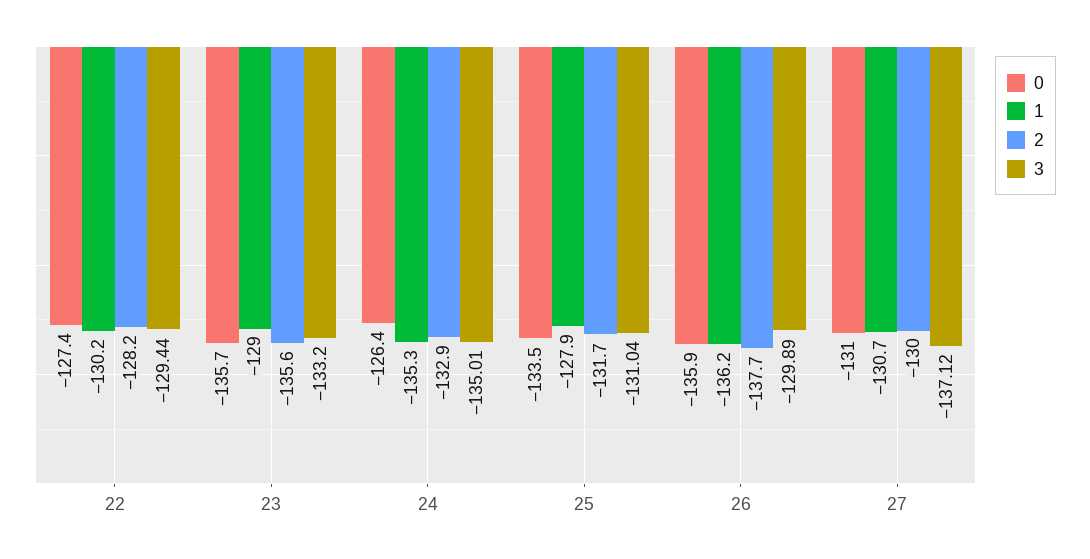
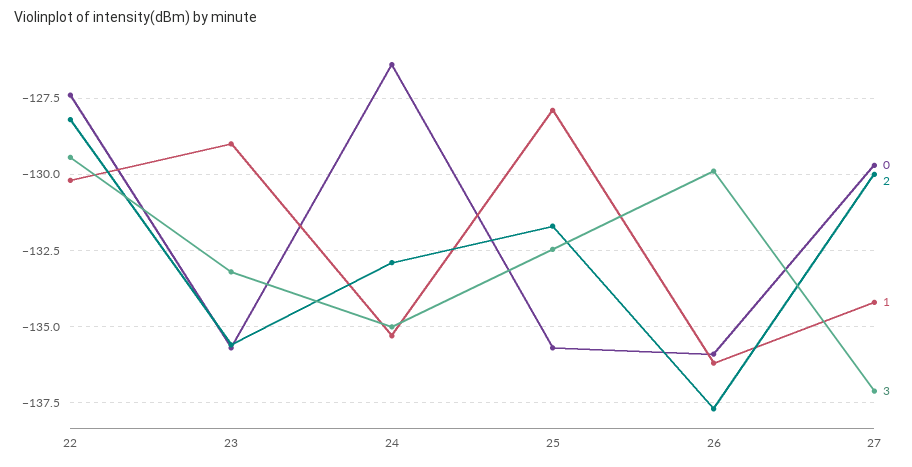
  {
    "0": {
      "22": -127.4,
      "23": -135.7,
      "24": -126.4,
-     "25": -133.5,
+     "25": -135.75,
      "26": -135.9,
-     "27": -131
+     "27": -129.75
    },
    "1": {
      "22": -130.2,
      "23": -129,
      "24": -135.3,
      "25": -127.9,
      "26": -136.2,
-     "27": -130.7
+     "27": -134.25
    },
    "2": {
      "22": -128.2,
      "23": -135.6,
      "24": -132.9,
      "25": -131.7,
      "26": -137.7,
      "27": -130
    },
    "3": {
      "22": -129.44,
      "23": -133.2,
      "24": -135.01,
-     "25": -131.04,
+     "25": -132.5,
      "26": -129.89,
      "27": -137.12
    }
  }

